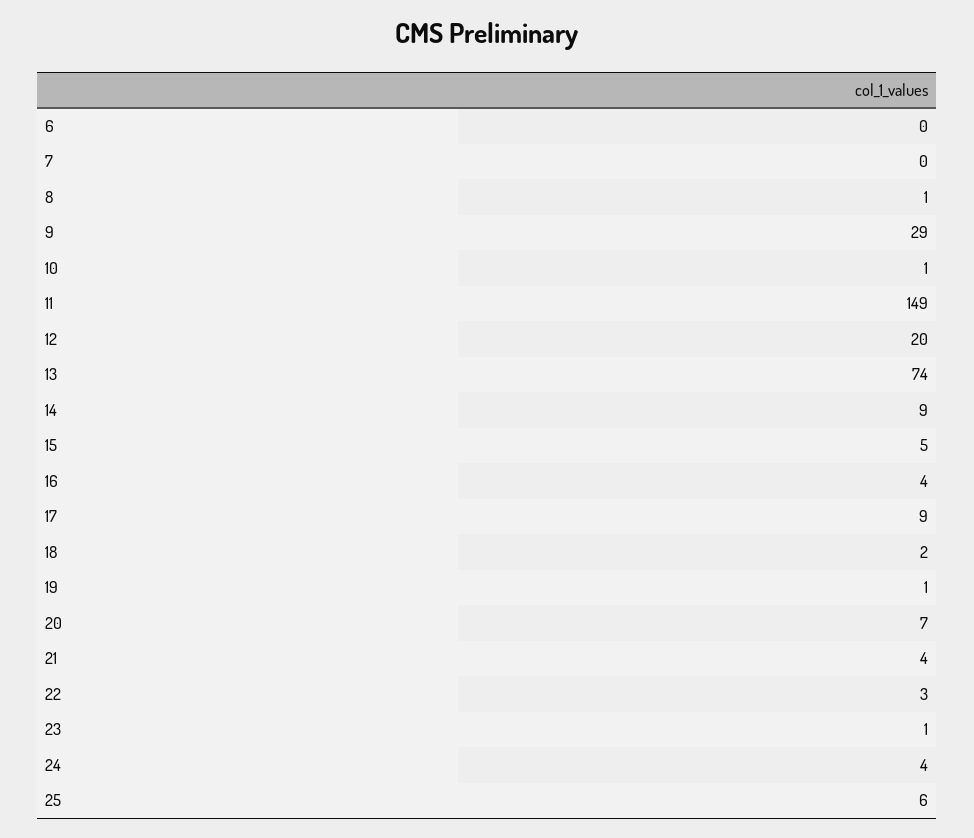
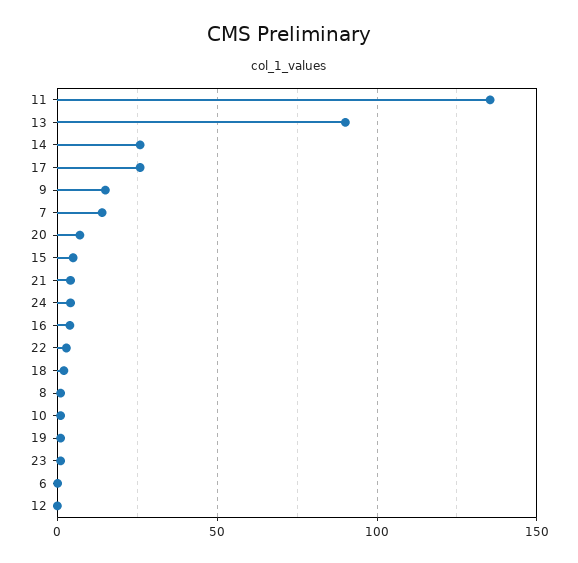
  {
    "6": 0,
-   "7": 0,
+   "7": 15,
    "8": 1,
-   "9": 29,
+   "9": 15,
    "10": 1,
-   "11": 149,
+   "11": 135,
-   "12": 20,
+   "12": 0,
-   "13": 74,
+   "13": 90,
-   "14": 9,
+   "14": 25,
    "15": 5,
    "16": 4,
-   "17": 9,
+   "17": 25,
    "18": 2,
    "19": 1,
    "20": 7,
    "21": 4,
    "22": 3,
    "23": 1,
-   "24": 4,
+   "24": 4
-   "25": 6
  }

